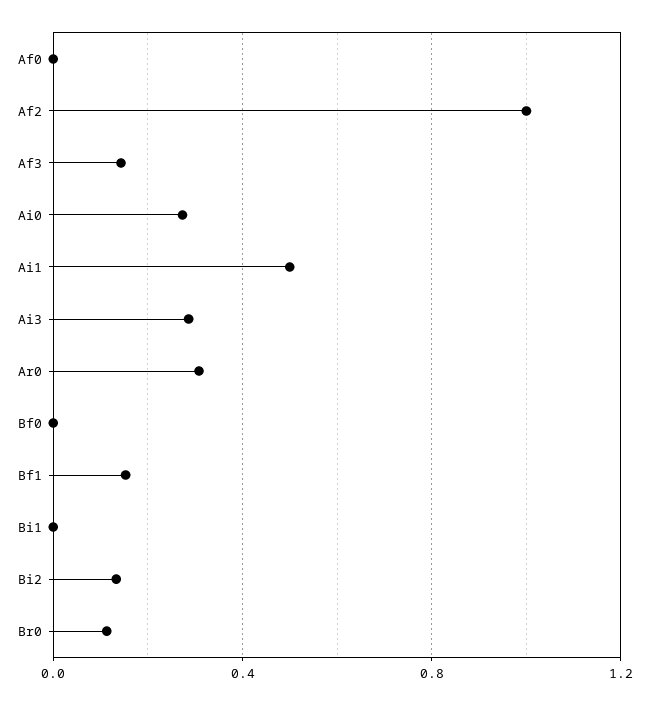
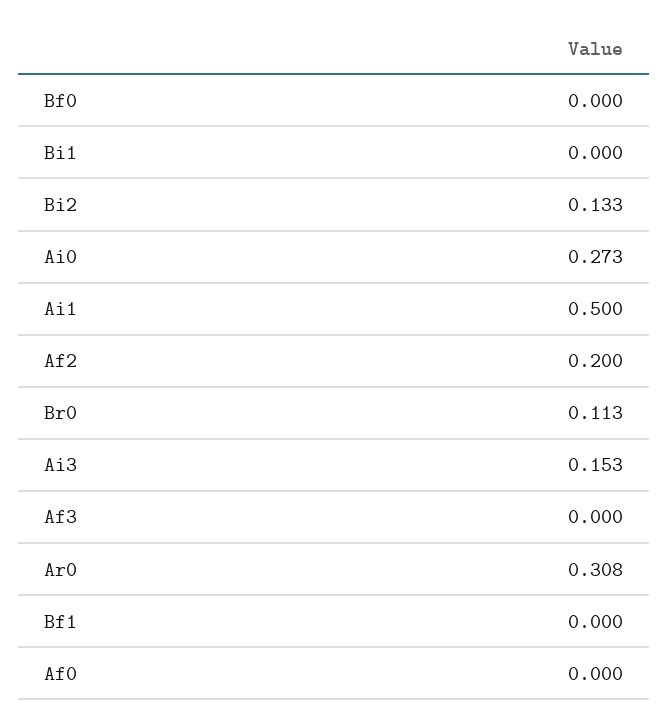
  {
    "Af0": 0,
-   "Af2": 1,
+   "Af2": 0.2,
-   "Af3": 0.15,
+   "Af3": 0,
    "Ai0": 0.273,
    "Ai1": 0.5,
-   "Ai3": 0.3,
+   "Ai3": 0.153,
    "Ar0": 0.308,
    "Bf0": 0,
-   "Bf1": 0.15,
+   "Bf1": 0,
    "Bi1": 0,
    "Bi2": 0.133,
    "Br0": 0.113
  }

